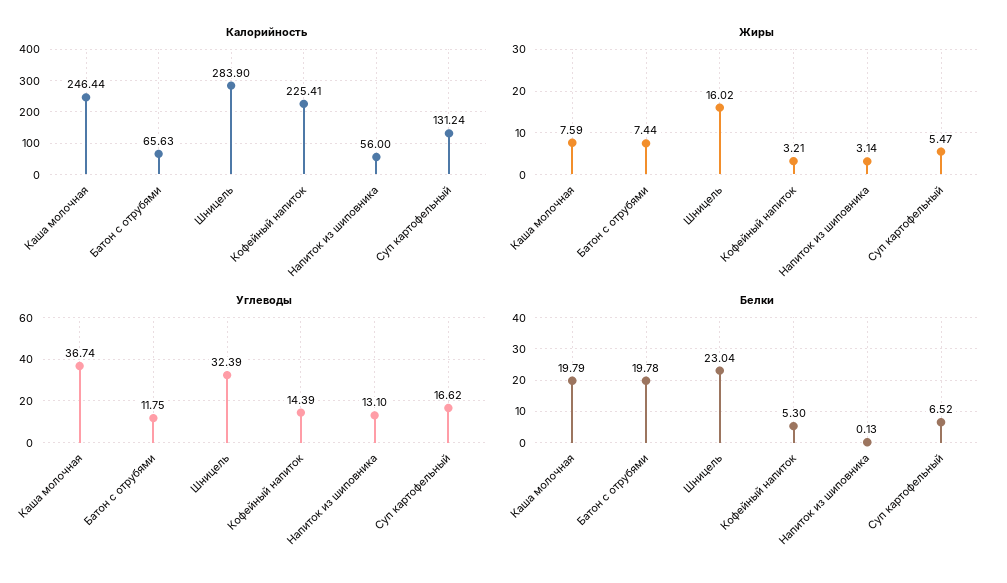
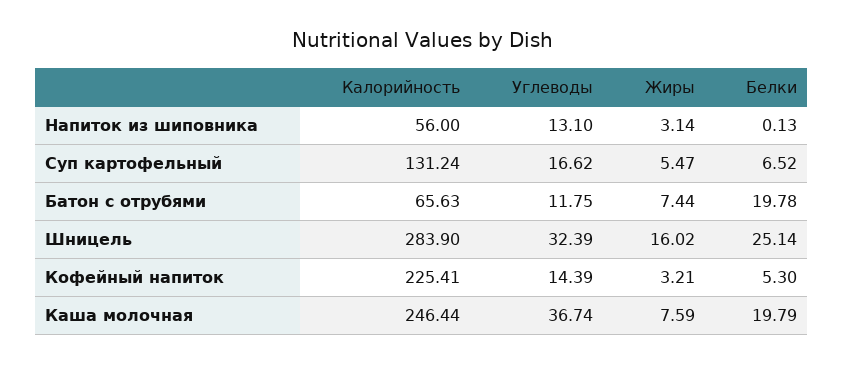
  {
    "Калорийность": {
      "Каша молочная": 246.44,
      "Батон с отрубями": 65.63,
      "Шницель": 283.9,
      "Кофейный напиток": 225.41,
      "Напиток из шиповника": 56,
      "Суп картофельный": 131.24
    },
    "Жиры": {
      "Каша молочная": 7.59,
      "Батон с отрубями": 7.44,
      "Шницель": 16.02,
      "Кофейный напиток": 3.21,
      "Напиток из шиповника": 3.14,
      "Суп картофельный": 5.47
    },
    "Углеводы": {
      "Каша молочная": 36.74,
      "Батон с отрубями": 11.75,
      "Шницель": 32.39,
      "Кофейный напиток": 14.39,
      "Напиток из шиповника": 13.1,
      "Суп картофельный": 16.62
    },
    "Белки": {
      "Каша молочная": 19.79,
      "Батон с отрубями": 19.78,
-     "Шницель": 23.04,
+     "Шницель": 25.14,
      "Кофейный напиток": 5.3,
      "Напиток из шиповника": 0.13,
      "Суп картофельный": 6.52
    }
  }

